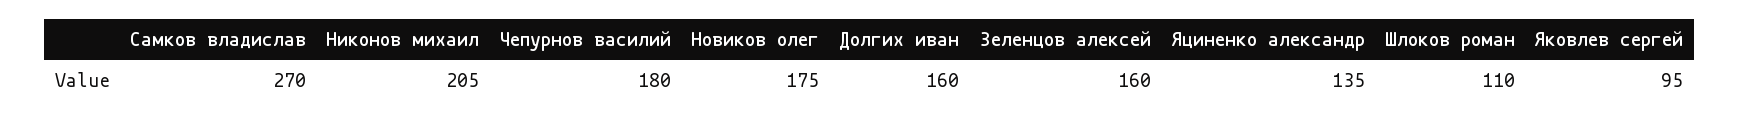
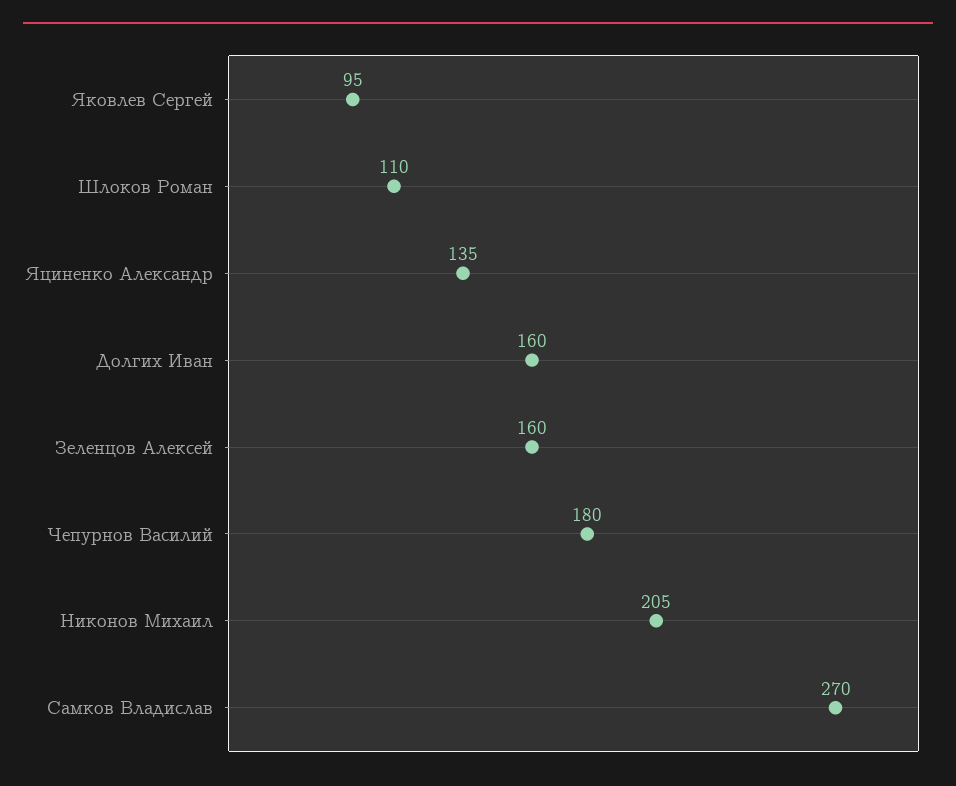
  {
    "Самков владислав": 270,
    "Никонов михаил": 205,
    "Чепурнов василий": 180,
-   "Новиков олег": 175,
    "Долгих иван": 160,
    "Зеленцов алексей": 160,
    "Яциненко александр": 135,
    "Шлоков роман": 110,
    "Яковлев сергей": 95
  }

